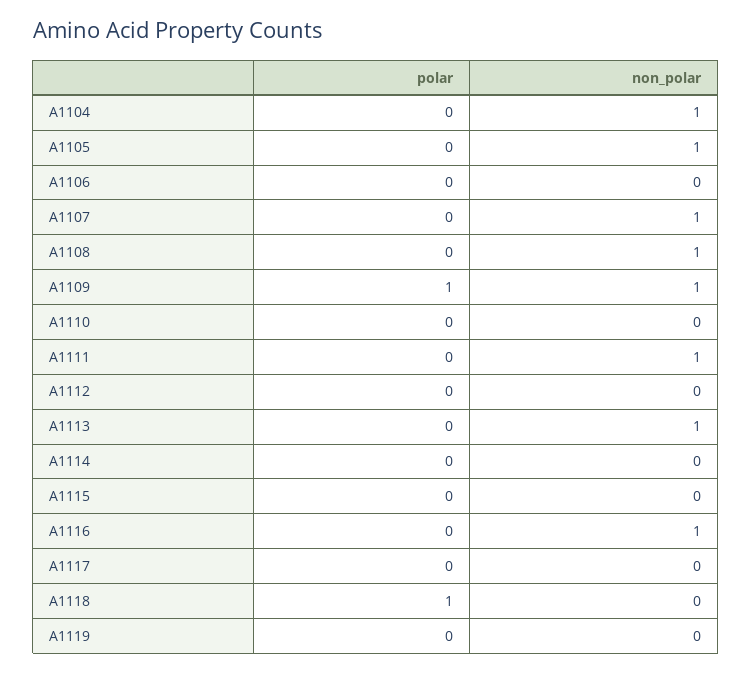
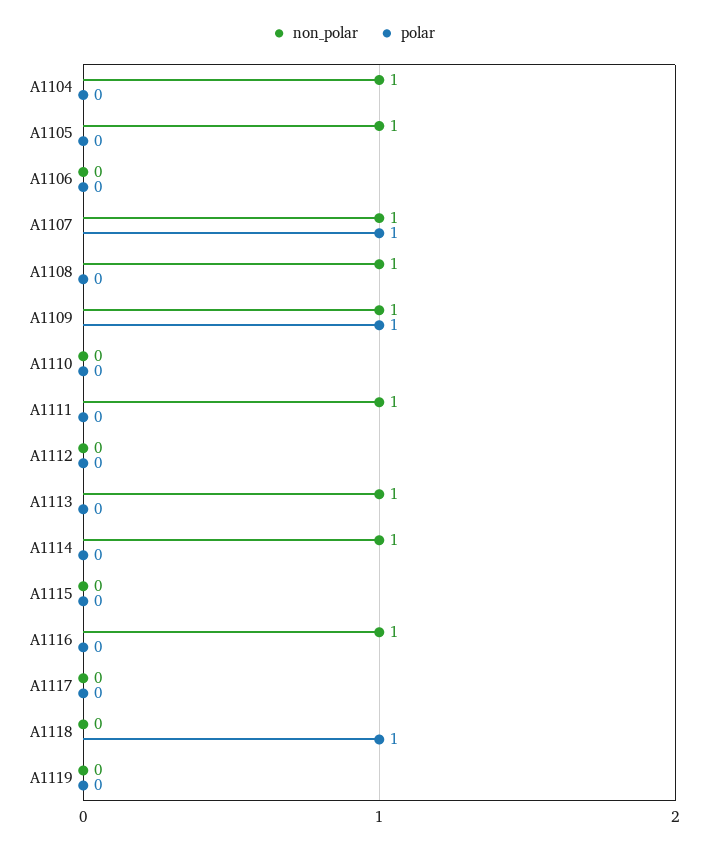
  {
    "polar": {
      "A1104": 0,
      "A1105": 0,
      "A1106": 0,
-     "A1107": 0,
+     "A1107": 1,
      "A1108": 0,
      "A1109": 1,
      "A1110": 0,
      "A1111": 0,
      "A1112": 0,
      "A1113": 0,
      "A1114": 0,
      "A1115": 0,
      "A1116": 0,
      "A1117": 0,
      "A1118": 1,
      "A1119": 0
    },
    "non_polar": {
      "A1104": 1,
      "A1105": 1,
      "A1106": 0,
      "A1107": 1,
      "A1108": 1,
      "A1109": 1,
      "A1110": 0,
      "A1111": 1,
      "A1112": 0,
      "A1113": 1,
-     "A1114": 0,
+     "A1114": 1,
      "A1115": 0,
      "A1116": 1,
      "A1117": 0,
      "A1118": 0,
      "A1119": 0
    }
  }

